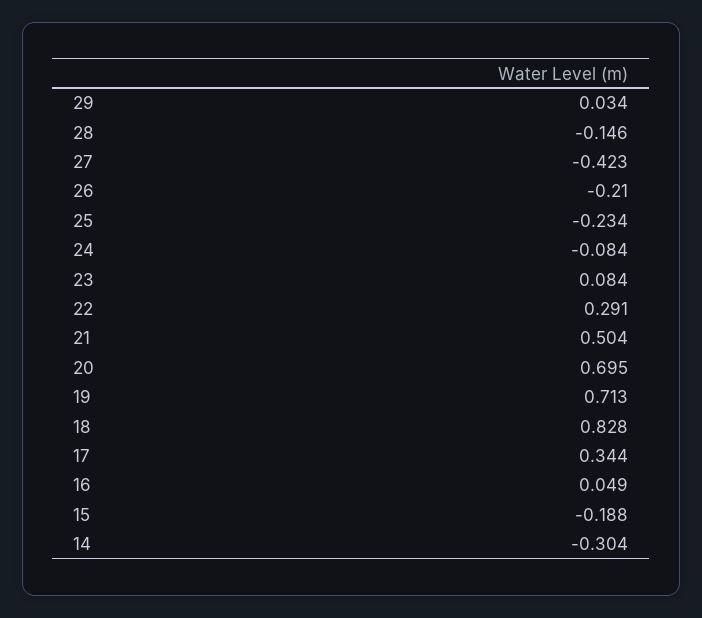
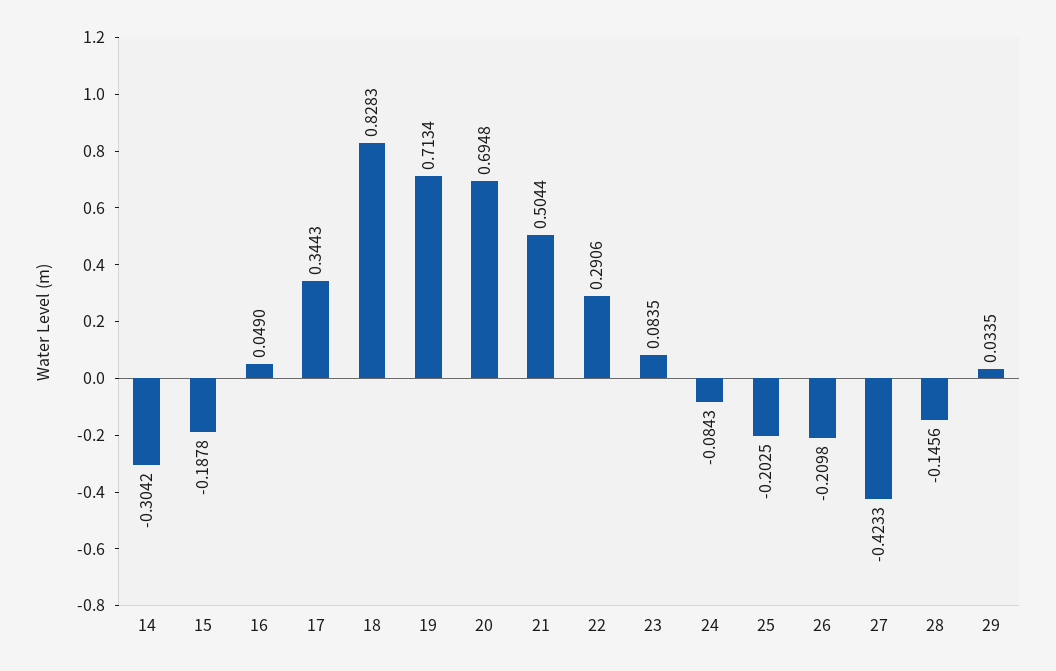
  {
    "29": 0.0335,
    "28": -0.1456,
    "27": -0.4233,
    "26": -0.2098,
-   "25": -0.234,
+   "25": -0.2025,
    "24": -0.0843,
    "23": 0.0835,
    "22": 0.2906,
    "21": 0.5044,
    "20": 0.6948,
    "19": 0.7134,
    "18": 0.8283,
    "17": 0.3443,
    "16": 0.049,
    "15": -0.1878,
    "14": -0.3042
  }

